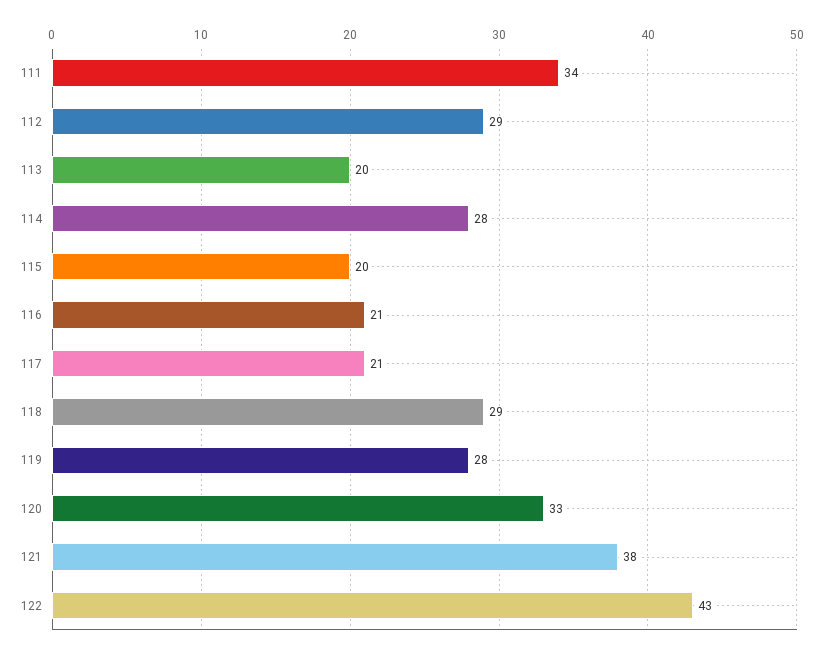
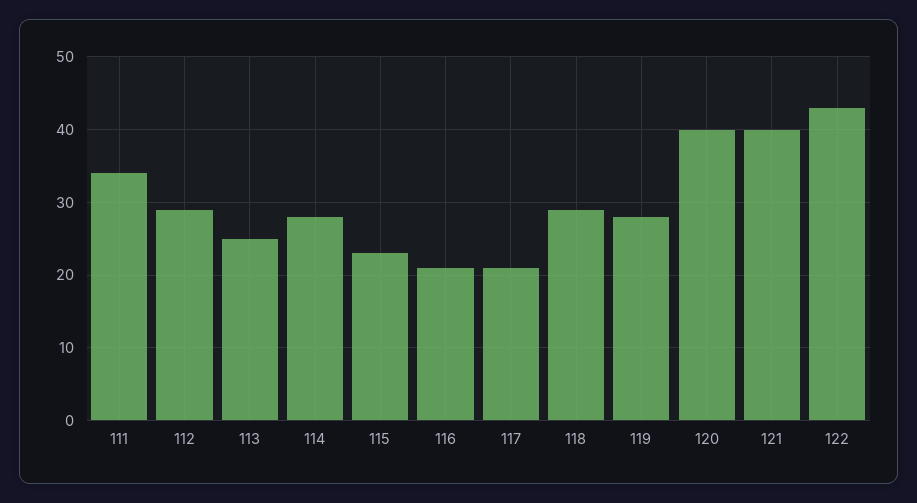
  {
    "111": 34,
    "112": 29,
-   "113": 20,
+   "113": 25,
    "114": 28,
-   "115": 20,
+   "115": 23,
    "116": 21,
    "117": 21,
    "118": 29,
    "119": 28,
-   "120": 33,
+   "120": 40,
-   "121": 38,
+   "121": 40,
    "122": 43
  }

